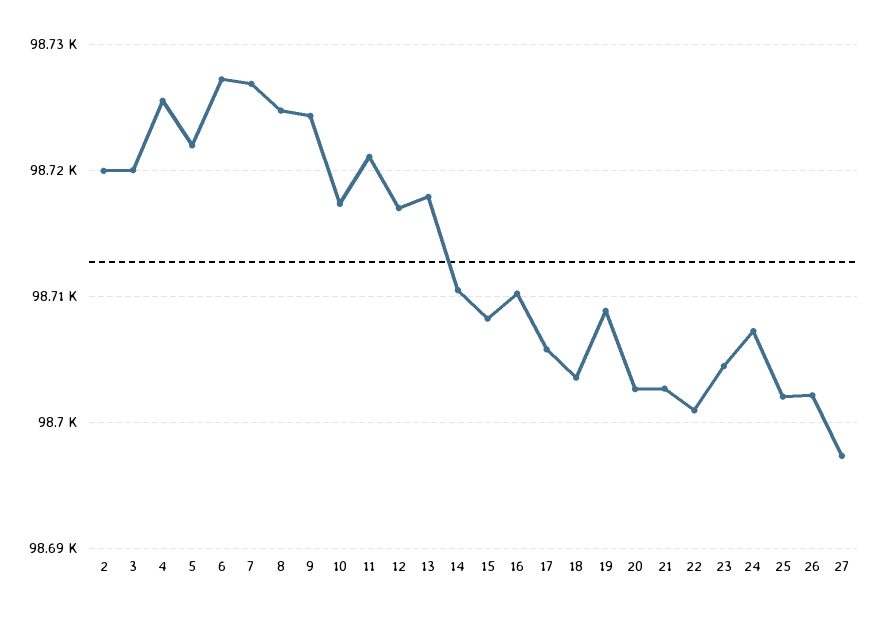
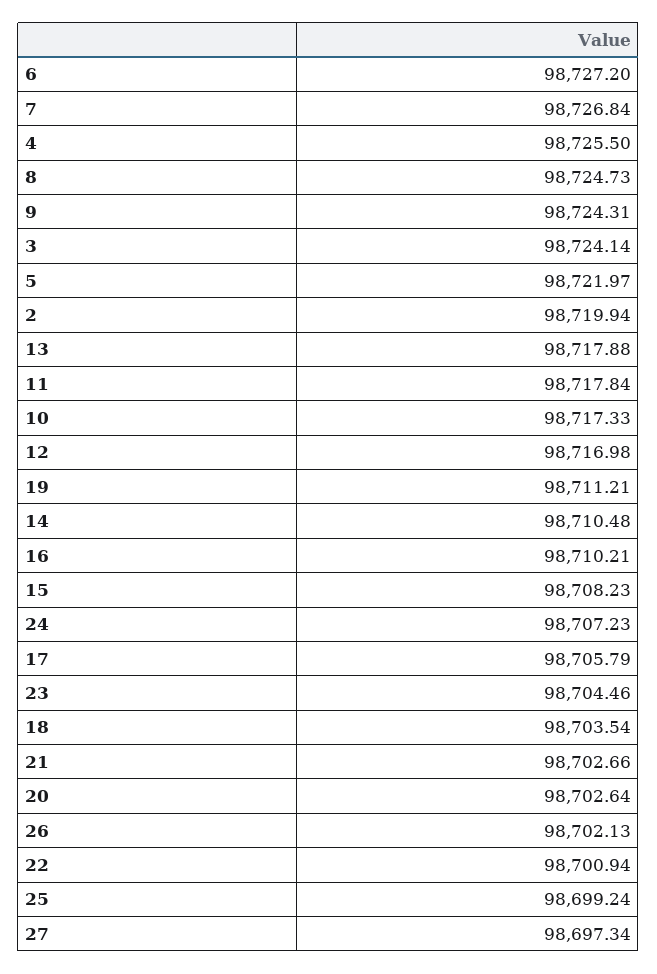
  {
    "2": 98719.94,
-   "3": 98720,
+   "3": 98724.14,
    "4": 98725.5,
    "5": 98721.97,
    "6": 98727.2,
    "7": 98726.84,
    "8": 98724.73,
    "9": 98724.31,
    "10": 98717.33,
-   "11": 98721,
+   "11": 98717.84,
    "12": 98716.98,
    "13": 98717.88,
    "14": 98710.48,
    "15": 98708.23,
    "16": 98710.21,
    "17": 98705.79,
    "18": 98703.54,
-   "19": 98709,
+   "19": 98711.21,
    "20": 98702.64,
    "21": 98702.66,
    "22": 98700.94,
    "23": 98704.46,
    "24": 98707.23,
-   "25": 98702,
+   "25": 98699.24,
    "26": 98702.13,
    "27": 98697.34
  }

